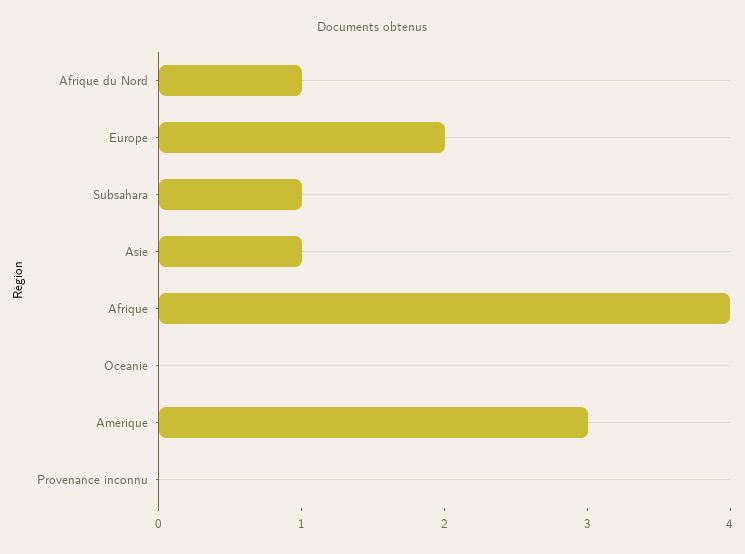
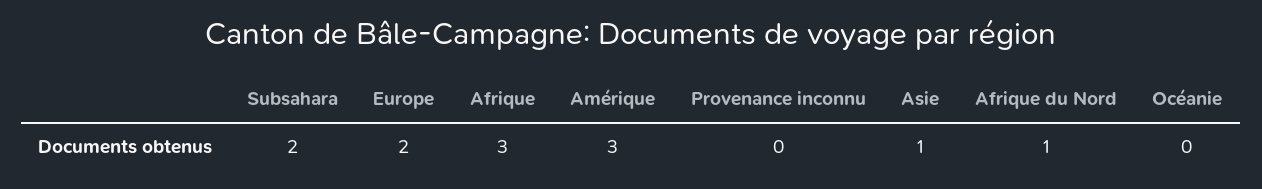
  {
    "Afrique du Nord": 1,
    "Europe": 2,
-   "Subsahara": 1,
+   "Subsahara": 2,
    "Asie": 1,
-   "Afrique": 4,
+   "Afrique": 3,
    "Océanie": 0,
    "Amérique": 3,
    "Provenance inconnu": 0
  }

